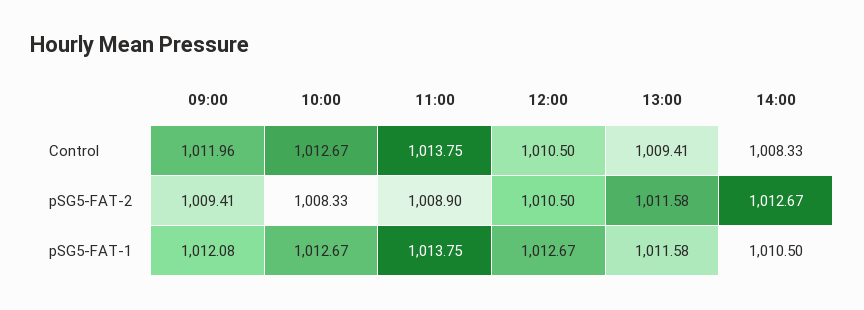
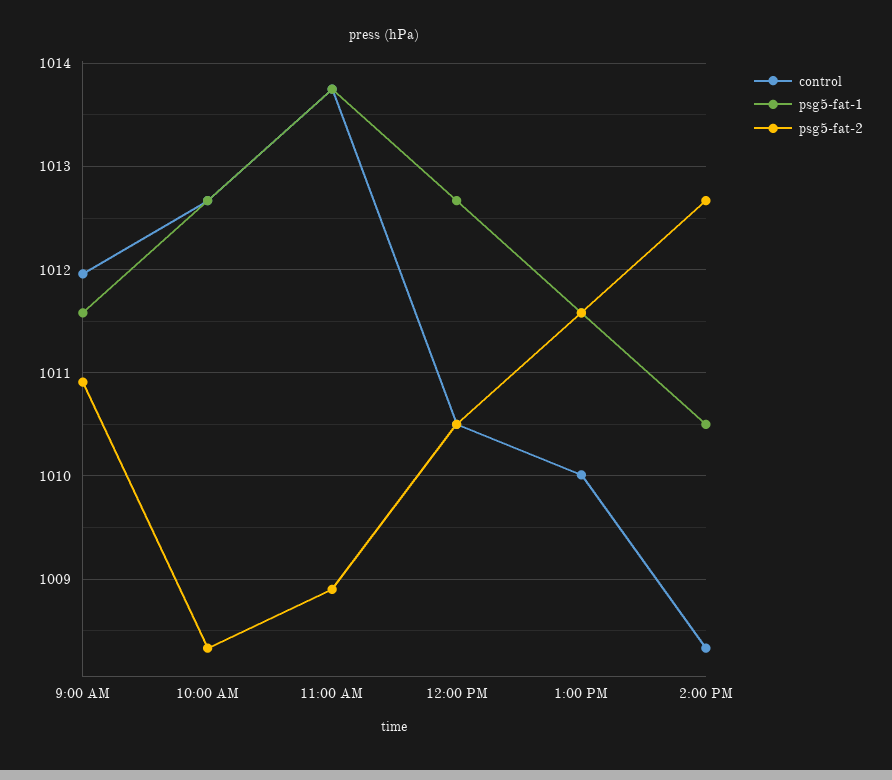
  {
    "Control": {
      "09:00": 1011.96,
      "10:00": 1012.67,
      "11:00": 1013.75,
      "12:00": 1010.5,
-     "13:00": 1009.41,
+     "13:00": 1010,
      "14:00": 1008.33
    },
    "pSG5-FAT-2": {
-     "09:00": 1009.41,
+     "09:00": 1010.9,
      "10:00": 1008.33,
      "11:00": 1008.9,
      "12:00": 1010.5,
      "13:00": 1011.58,
      "14:00": 1012.67
    },
    "pSG5-FAT-1": {
-     "09:00": 1012.08,
+     "09:00": 1011.6,
      "10:00": 1012.67,
      "11:00": 1013.75,
      "12:00": 1012.67,
      "13:00": 1011.58,
      "14:00": 1010.5
    }
  }

